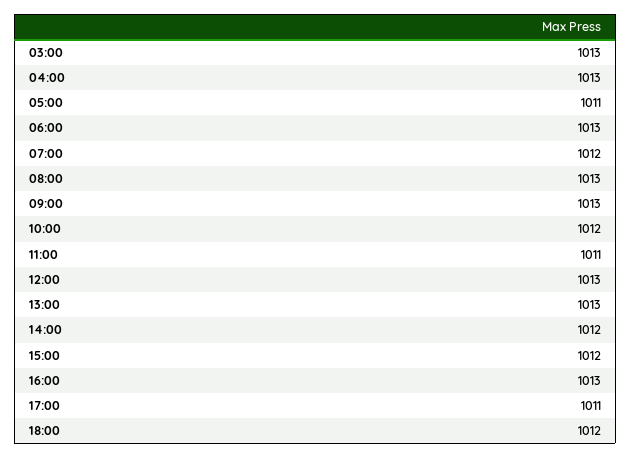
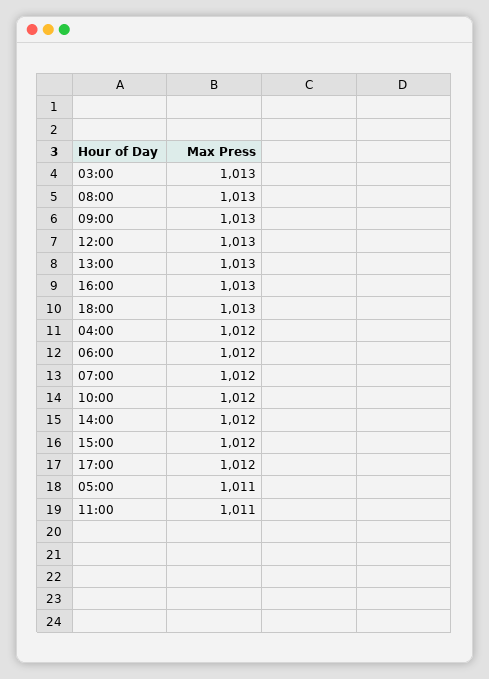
  {
    "03:00": 1013,
-   "04:00": 1013,
+   "04:00": 1012,
    "05:00": 1011,
-   "06:00": 1013,
+   "06:00": 1012,
    "07:00": 1012,
    "08:00": 1013,
    "09:00": 1013,
    "10:00": 1012,
    "11:00": 1011,
    "12:00": 1013,
    "13:00": 1013,
    "14:00": 1012,
    "15:00": 1012,
    "16:00": 1013,
-   "17:00": 1011,
+   "17:00": 1012,
-   "18:00": 1012
+   "18:00": 1013
  }

